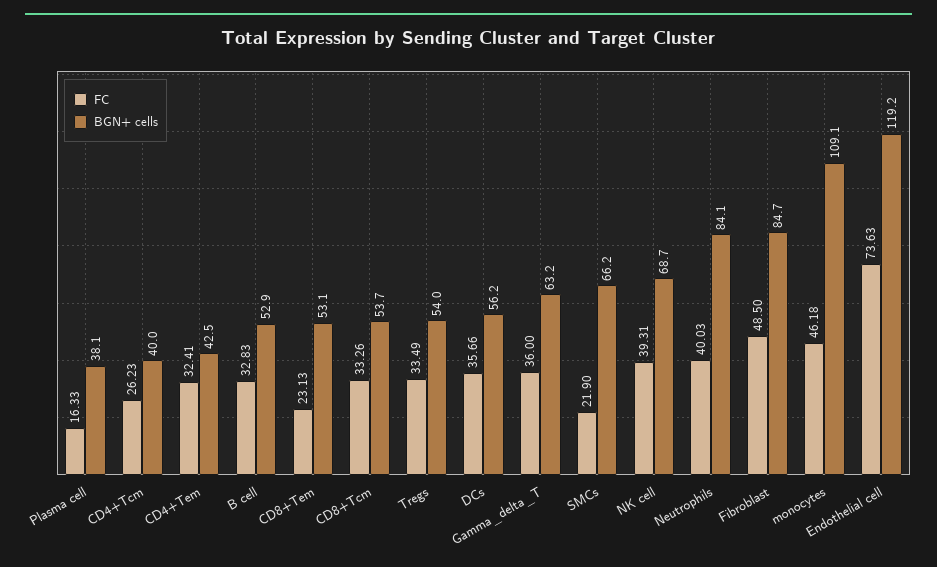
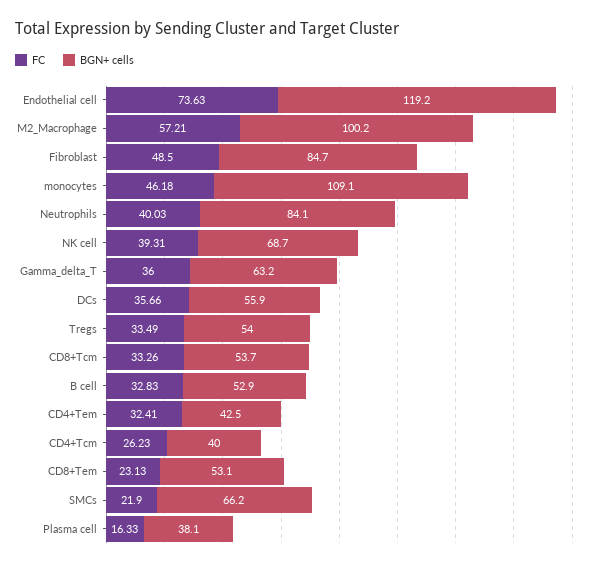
  {
    "FC": {
      "Plasma cell": 16.33,
      "CD4+Tcm": 26.23,
      "CD4+Tem": 32.41,
      "B cell": 32.83,
      "CD8+Tem": 23.13,
      "CD8+Tcm": 33.26,
      "Tregs": 33.49,
      "DCs": 35.66,
      "Gamma_delta_T": 36,
      "SMCs": 21.9,
      "NK cell": 39.31,
      "Neutrophils": 40.03,
      "Fibroblast": 48.5,
      "monocytes": 46.18,
-     "Endothelial cell": 73.63
+     "Endothelial cell": 73.63,
+     "M2_Macrophage": 57.21
    },
    "BGN+ cells": {
      "Plasma cell": 38.1,
      "CD4+Tcm": 40,
      "CD4+Tem": 42.5,
      "B cell": 52.9,
      "CD8+Tem": 53.1,
      "CD8+Tcm": 53.7,
      "Tregs": 54,
-     "DCs": 56.2,
+     "DCs": 55.9,
      "Gamma_delta_T": 63.2,
      "SMCs": 66.2,
      "NK cell": 68.7,
      "Neutrophils": 84.1,
      "Fibroblast": 84.7,
      "monocytes": 109.1,
-     "Endothelial cell": 119.2
+     "Endothelial cell": 119.2,
+     "M2_Macrophage": 100.2
    }
  }

